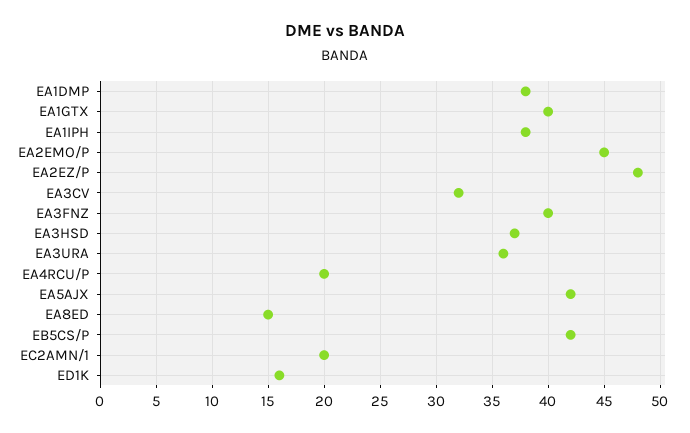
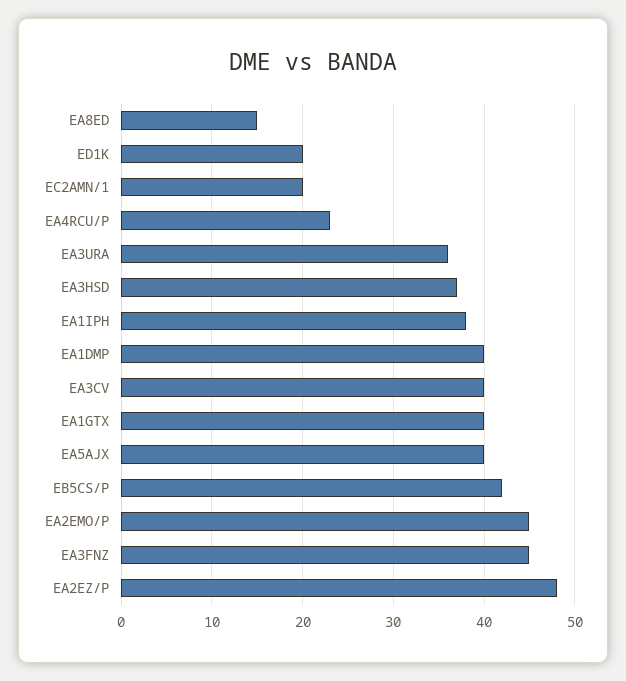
  {
-   "EA1DMP": 38,
+   "EA1DMP": 40,
    "EA1GTX": 40,
    "EA1IPH": 38,
    "EA2EMO/P": 45,
    "EA2EZ/P": 48,
-   "EA3CV": 32,
+   "EA3CV": 40,
-   "EA3FNZ": 40,
+   "EA3FNZ": 45,
    "EA3HSD": 37,
    "EA3URA": 36,
-   "EA4RCU/P": 20,
+   "EA4RCU/P": 23,
-   "EA5AJX": 42,
+   "EA5AJX": 40,
    "EA8ED": 15,
    "EB5CS/P": 42,
    "EC2AMN/1": 20,
-   "ED1K": 16
+   "ED1K": 20
  }

